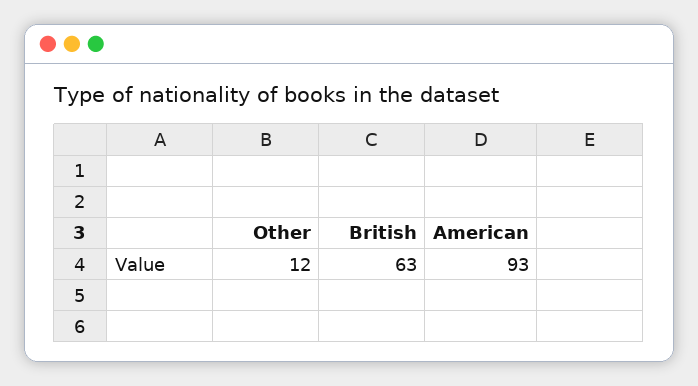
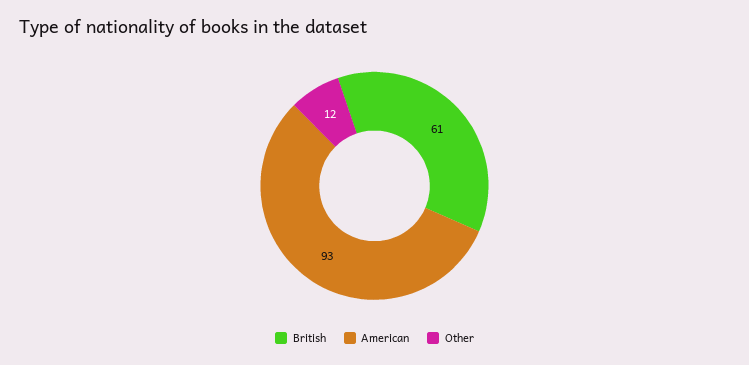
  {
    "Other": 12,
-   "British": 63,
+   "British": 61,
    "American": 93
  }

